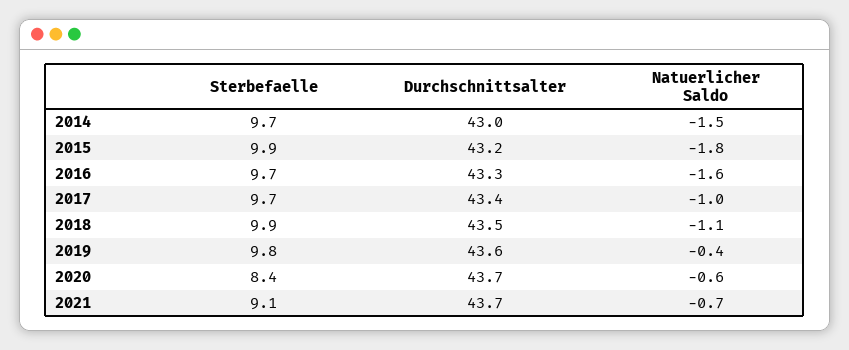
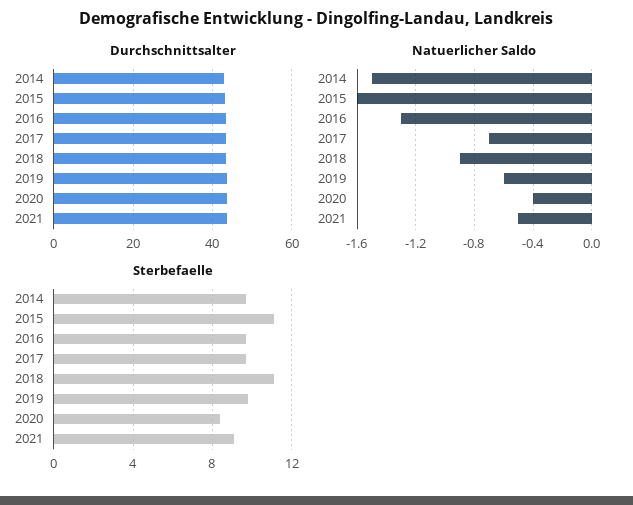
  {
    "Sterbefaelle": {
      "2014": 9.7,
-     "2015": 9.9,
+     "2015": 11,
      "2016": 9.7,
      "2017": 9.7,
-     "2018": 9.9,
+     "2018": 11,
      "2019": 9.8,
      "2020": 8.4,
      "2021": 9.1
    },
    "Durchschnittsalter": {
      "2014": 43,
      "2015": 43.2,
      "2016": 43.3,
      "2017": 43.4,
      "2018": 43.5,
      "2019": 43.6,
      "2020": 43.7,
      "2021": 43.7
    },
    "Natuerlicher Saldo": {
      "2014": -1.5,
-     "2015": -1.8,
+     "2015": -1.6,
-     "2016": -1.6,
+     "2016": -1.3,
-     "2017": -1,
+     "2017": -0.7,
-     "2018": -1.1,
+     "2018": -0.9,
-     "2019": -0.4,
+     "2019": -0.6,
-     "2020": -0.6,
+     "2020": -0.4,
-     "2021": -0.7
+     "2021": -0.5
    }
  }

